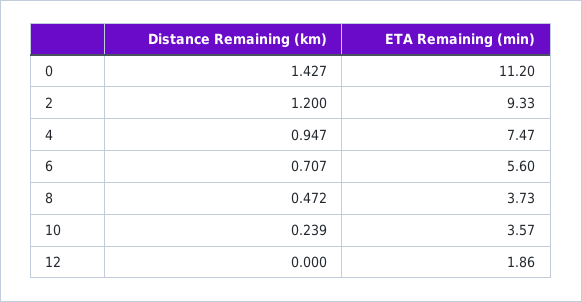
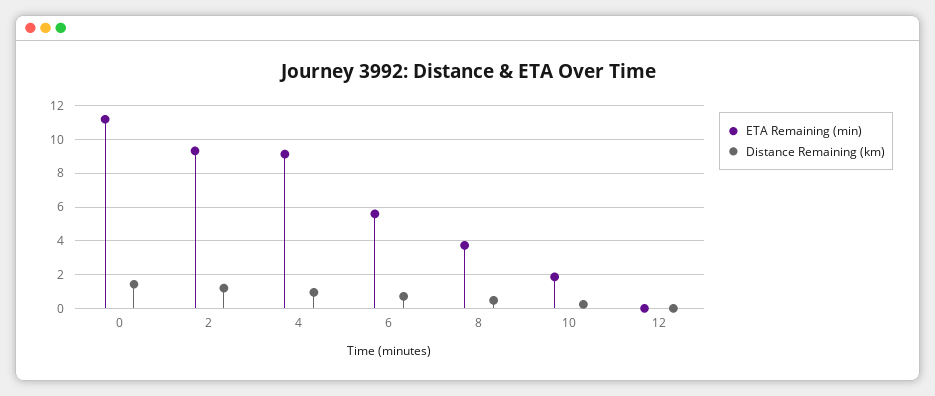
  {
    "Distance Remaining (km)": {
      "0": 1.427,
      "2": 1.2,
      "4": 0.947,
      "6": 0.707,
      "8": 0.472,
      "10": 0.239,
      "12": 0
    },
    "ETA Remaining (min)": {
      "0": 11.2,
      "2": 9.33,
-     "4": 7.47,
+     "4": 9,
      "6": 5.6,
      "8": 3.73,
-     "10": 3.57,
+     "10": 2,
-     "12": 1.86
+     "12": 0
    }
  }

